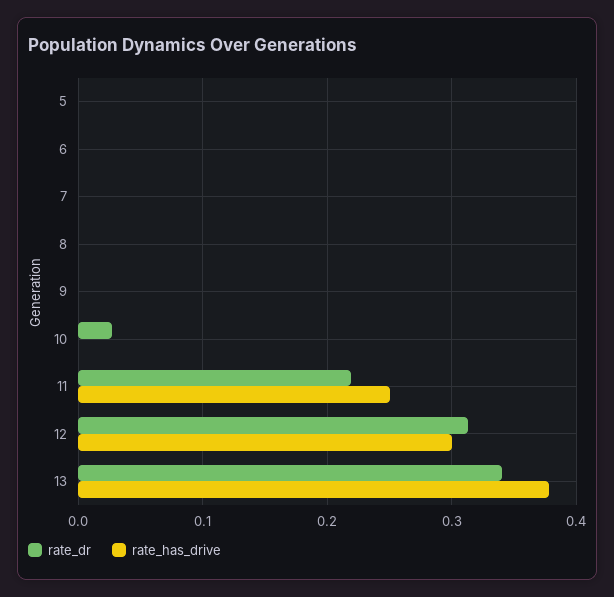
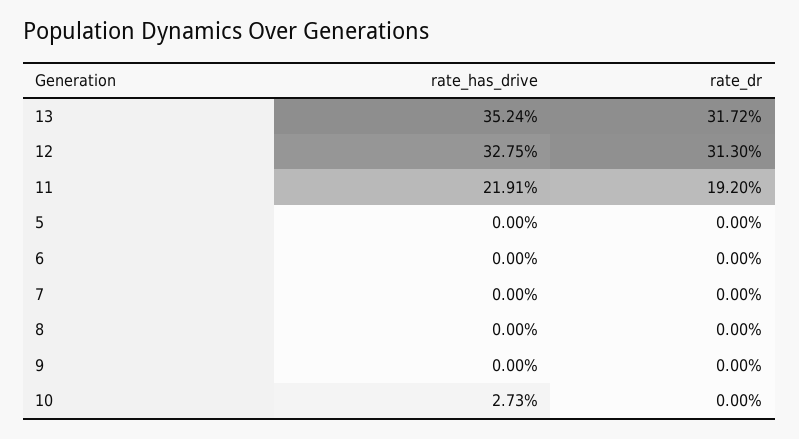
  {
    "rate_dr": {
      "5": 0,
      "6": 0,
      "7": 0,
      "8": 0,
      "9": 0,
-     "10": 0.03,
+     "10": 0,
-     "11": 0.22,
+     "11": 0.192,
      "12": 0.313,
-     "13": 0.34
+     "13": 0.3172
    },
    "rate_has_drive": {
      "5": 0,
      "6": 0,
      "7": 0,
      "8": 0,
      "9": 0,
-     "10": 0,
+     "10": 0.0273,
-     "11": 0.25,
+     "11": 0.2191,
-     "12": 0.3,
+     "12": 0.3275,
-     "13": 0.38
+     "13": 0.3524
    }
  }

